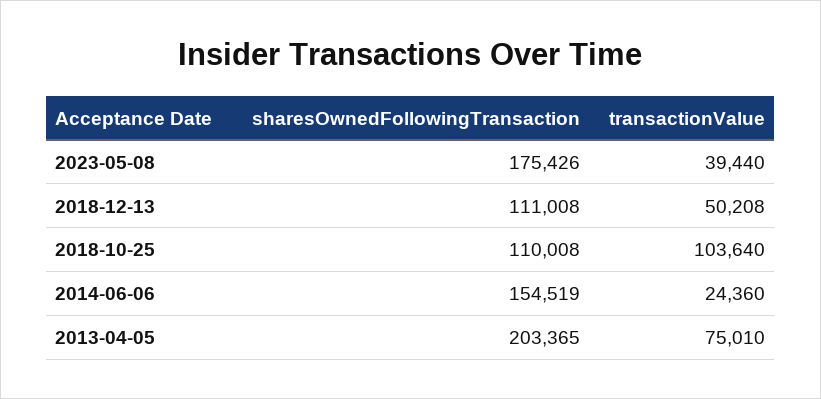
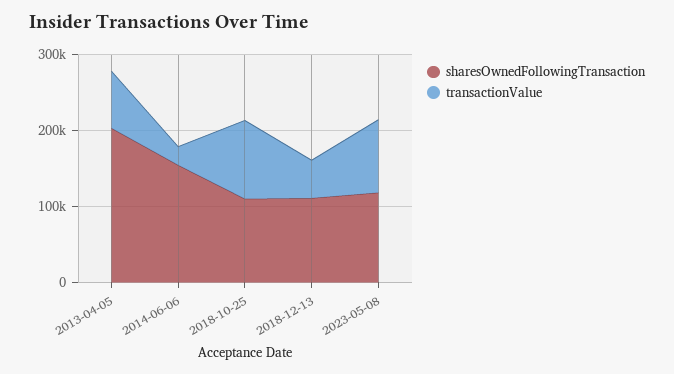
  {
    "sharesOwnedFollowingTransaction": {
-     "2023-05-08": 175426,
+     "2023-05-08": 120000,
      "2018-12-13": 111008,
      "2018-10-25": 110008,
      "2014-06-06": 154519,
      "2013-04-05": 203365
    },
    "transactionValue": {
-     "2023-05-08": 39440,
+     "2023-05-08": 100000,
      "2018-12-13": 50208,
      "2018-10-25": 103640,
      "2014-06-06": 24360,
      "2013-04-05": 75010
    }
  }

